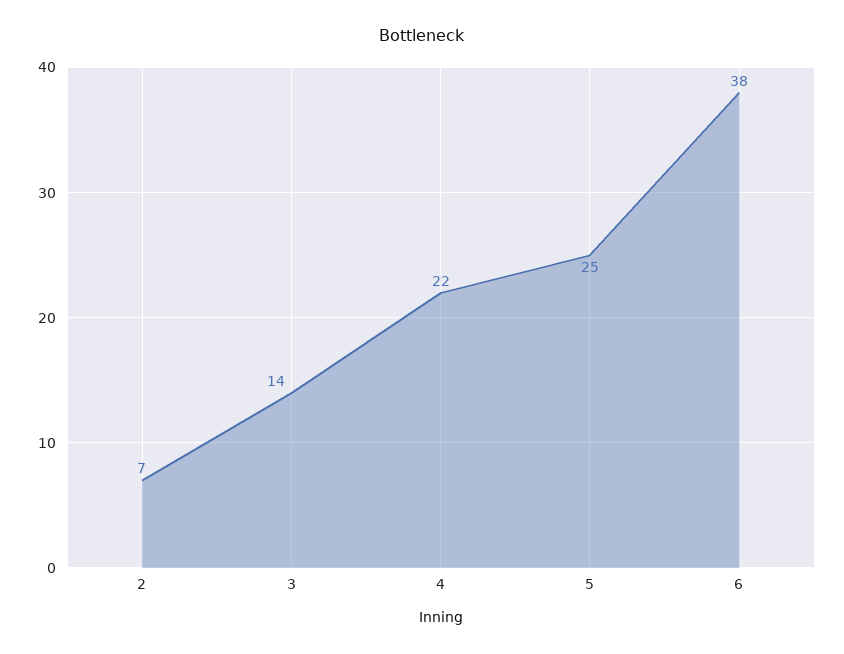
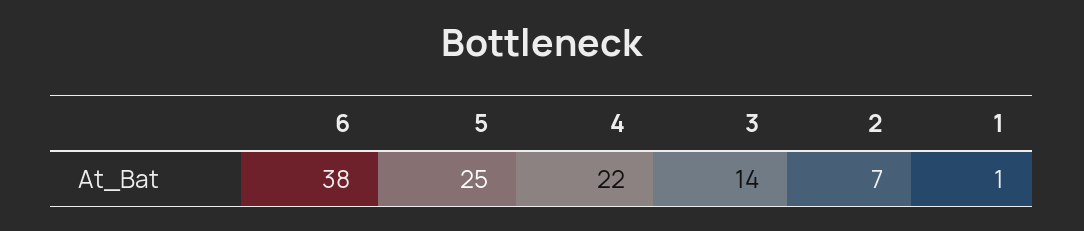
  {
    "2": 7,
    "3": 14,
    "4": 22,
    "5": 25,
-   "6": 38
+   "6": 38,
+   "1": 1
  }

